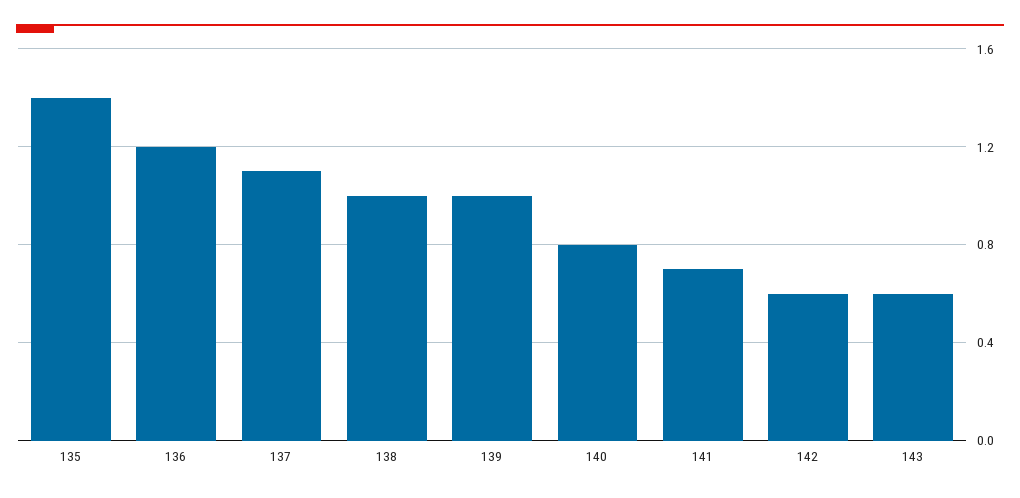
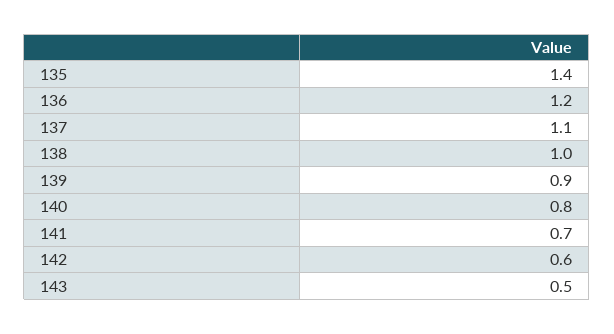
  {
    "135": 1.4,
    "136": 1.2,
    "137": 1.1,
    "138": 1,
-   "139": 1,
+   "139": 0.9,
    "140": 0.8,
    "141": 0.7,
    "142": 0.6,
-   "143": 0.6
+   "143": 0.5
  }

